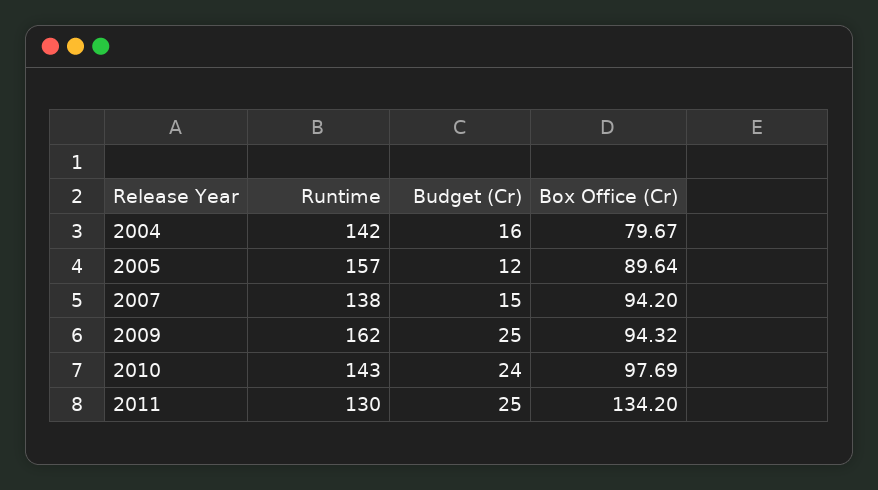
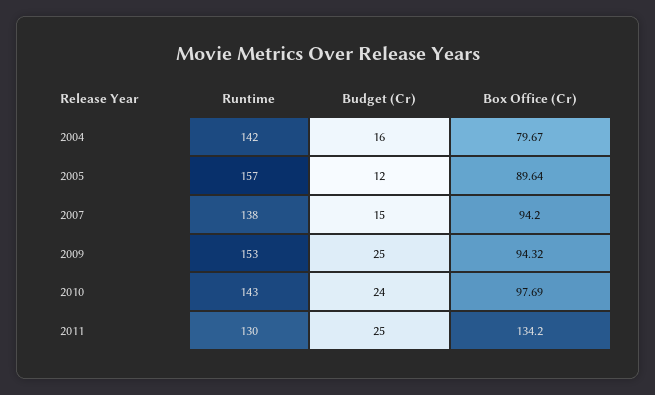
  {
    "Runtime": {
      "2004": 142,
      "2005": 157,
      "2007": 138,
-     "2009": 162,
+     "2009": 153,
      "2010": 143,
      "2011": 130
    },
    "Budget (Cr)": {
      "2004": 16,
      "2005": 12,
      "2007": 15,
      "2009": 25,
      "2010": 24,
      "2011": 25
    },
    "Box Office (Cr)": {
      "2004": 79.67,
      "2005": 89.64,
      "2007": 94.2,
      "2009": 94.32,
      "2010": 97.69,
      "2011": 134.2
    }
  }

